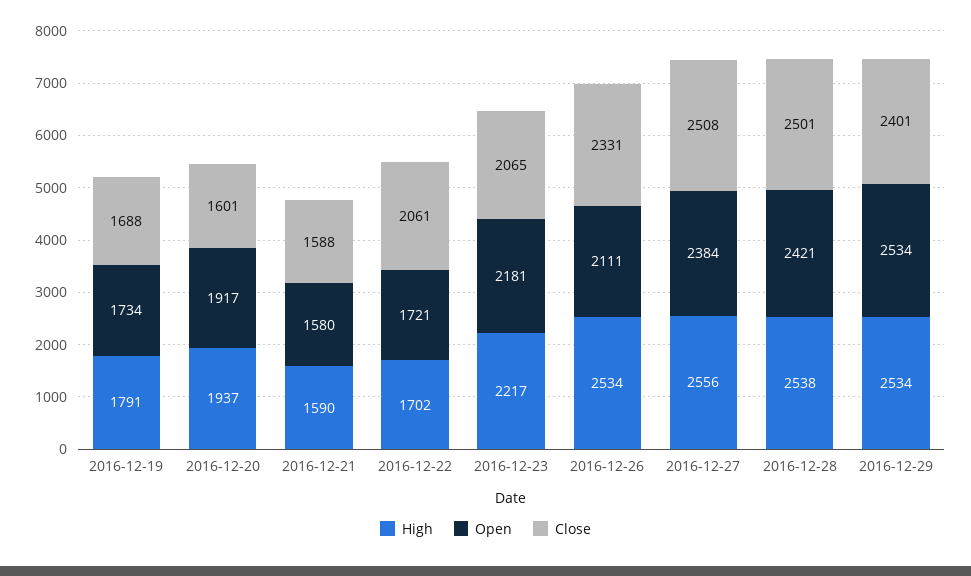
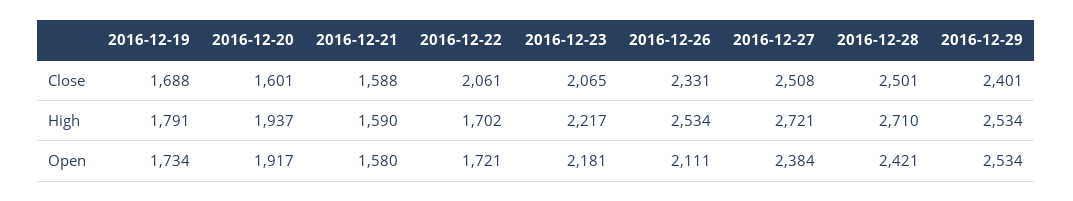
  {
    "High": {
      "2016-12-19": 1791,
      "2016-12-20": 1937,
      "2016-12-21": 1590,
      "2016-12-22": 1702,
      "2016-12-23": 2217,
      "2016-12-26": 2534,
-     "2016-12-27": 2556,
+     "2016-12-27": 2721,
-     "2016-12-28": 2538,
+     "2016-12-28": 2710,
      "2016-12-29": 2534
    },
    "Open": {
      "2016-12-19": 1734,
      "2016-12-20": 1917,
      "2016-12-21": 1580,
      "2016-12-22": 1721,
      "2016-12-23": 2181,
      "2016-12-26": 2111,
      "2016-12-27": 2384,
      "2016-12-28": 2421,
      "2016-12-29": 2534
    },
    "Close": {
      "2016-12-19": 1688,
      "2016-12-20": 1601,
      "2016-12-21": 1588,
      "2016-12-22": 2061,
      "2016-12-23": 2065,
      "2016-12-26": 2331,
      "2016-12-27": 2508,
      "2016-12-28": 2501,
      "2016-12-29": 2401
    }
  }

